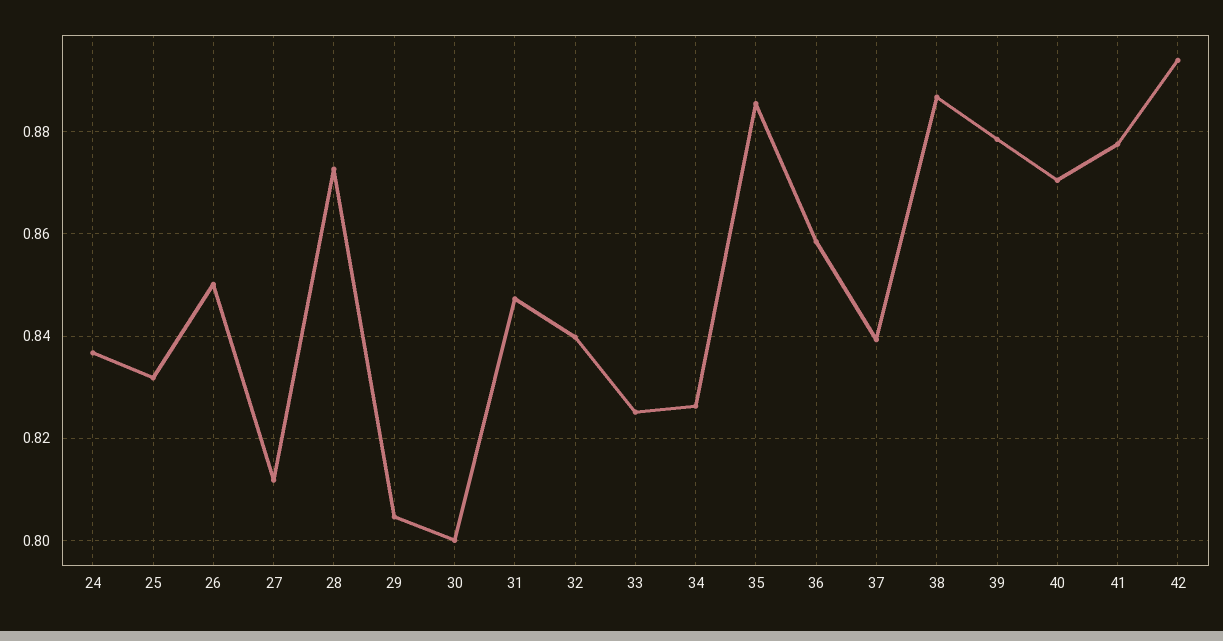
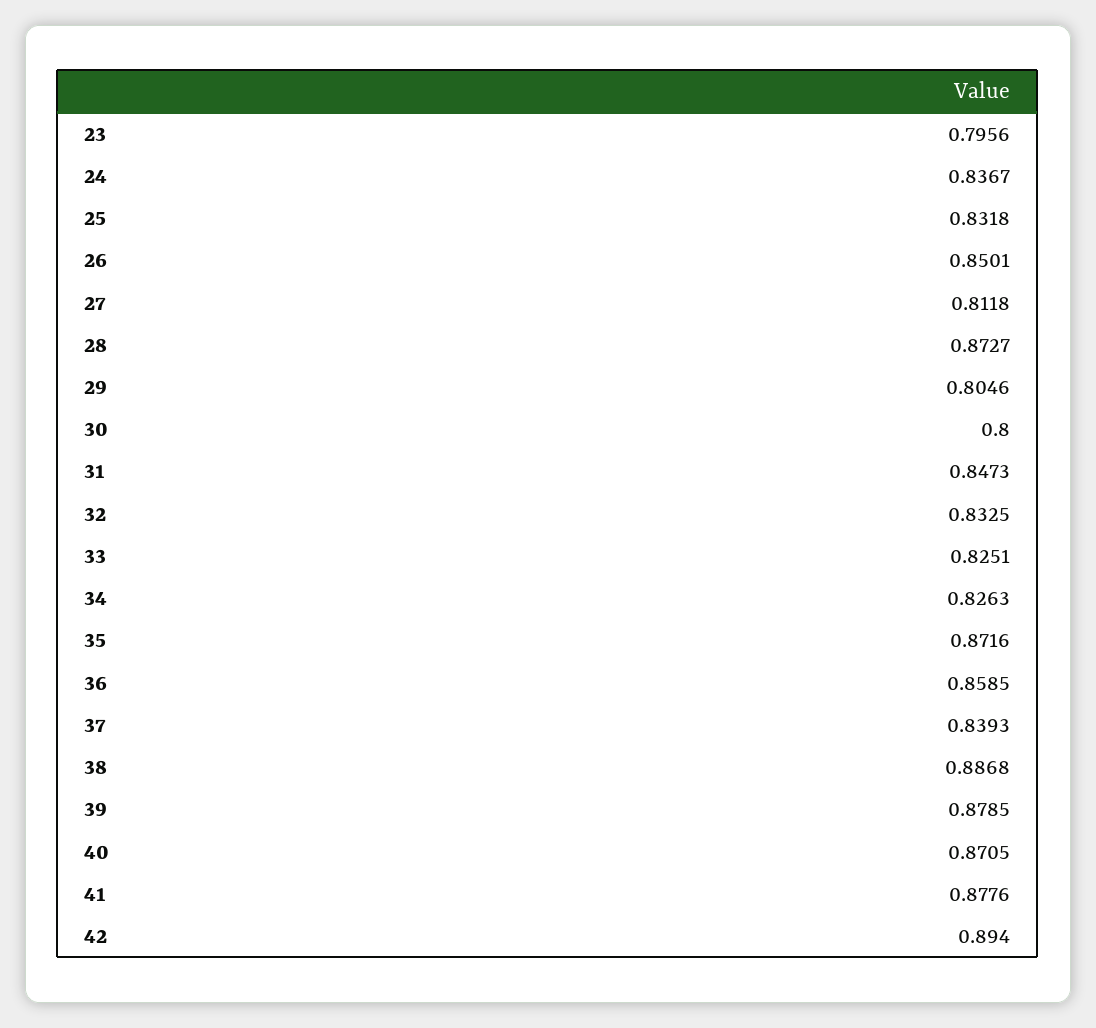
  {
    "24": 0.8367,
    "25": 0.8318,
    "26": 0.8501,
    "27": 0.8118,
    "28": 0.8727,
    "29": 0.8046,
    "30": 0.8,
    "31": 0.8473,
-   "32": 0.84,
+   "32": 0.8325,
    "33": 0.8251,
    "34": 0.8263,
-   "35": 0.886,
+   "35": 0.8716,
    "36": 0.8585,
    "37": 0.8393,
    "38": 0.8868,
    "39": 0.8785,
    "40": 0.8705,
    "41": 0.8776,
-   "42": 0.894
+   "42": 0.894,
+   "23": 0.7956
  }

